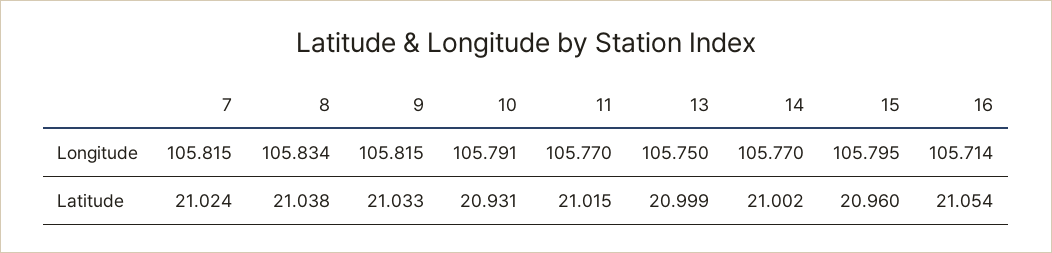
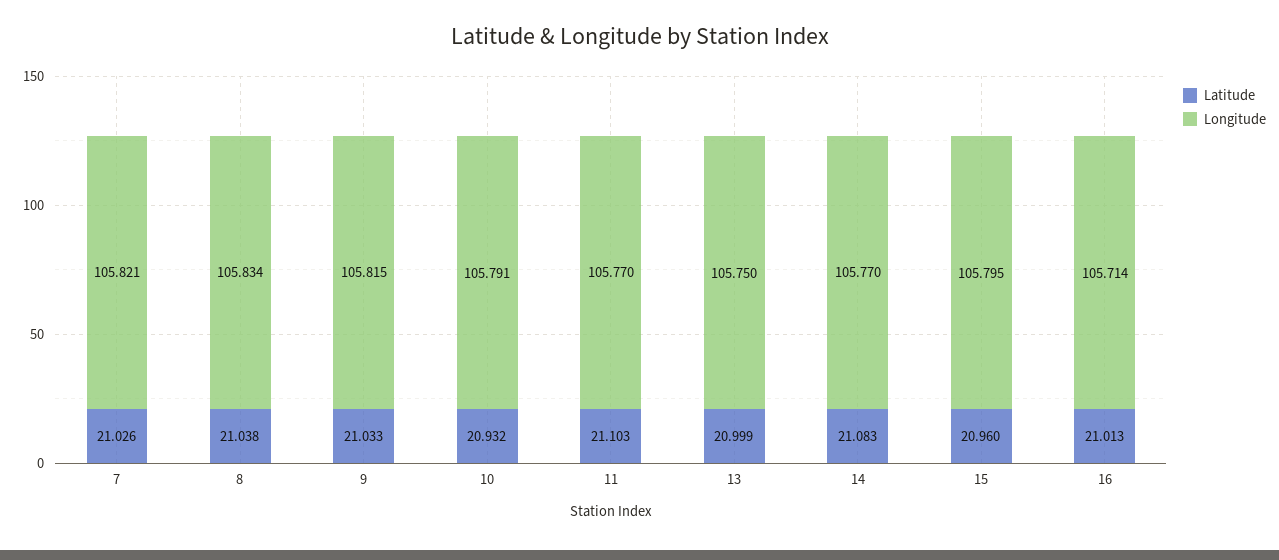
  {
    "Longitude": {
-     "7": 105.815,
+     "7": 105.821,
      "8": 105.834,
      "9": 105.815,
      "10": 105.791,
      "11": 105.77,
      "13": 105.75,
      "14": 105.77,
      "15": 105.795,
      "16": 105.714
    },
    "Latitude": {
-     "7": 21.024,
+     "7": 21.026,
      "8": 21.038,
      "9": 21.033,
-     "10": 20.931,
+     "10": 20.932,
-     "11": 21.015,
+     "11": 21.103,
      "13": 20.999,
-     "14": 21.002,
+     "14": 21.083,
      "15": 20.96,
-     "16": 21.054
+     "16": 21.013
    }
  }

